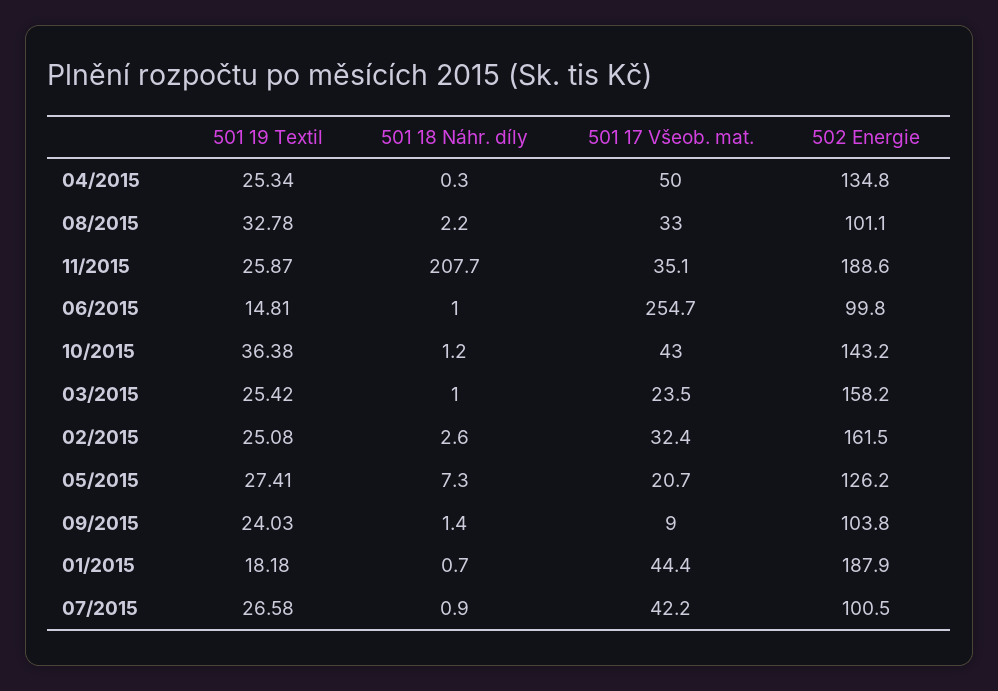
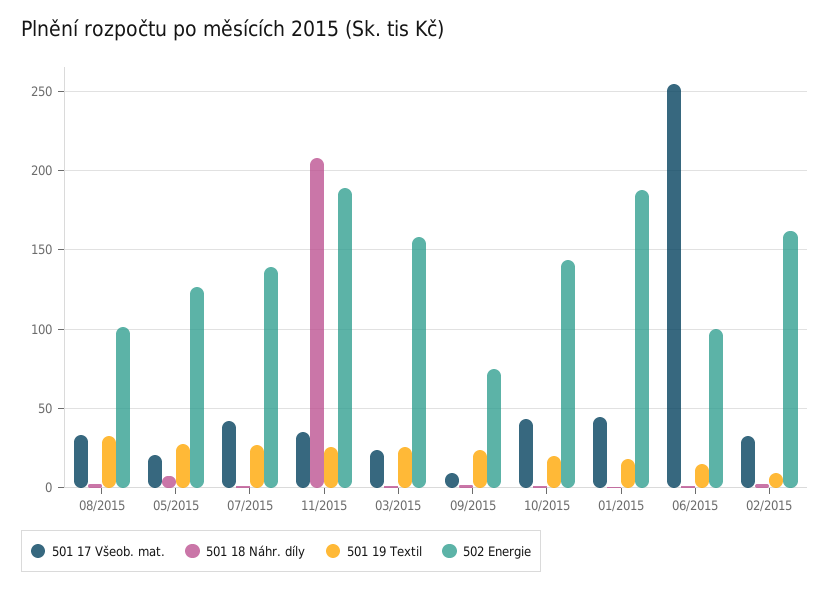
  {
    "501 19 Textil": {
-     "04/2015": 25.34,
      "08/2015": 32.78,
      "11/2015": 25.87,
      "06/2015": 14.81,
-     "10/2015": 36.38,
+     "10/2015": 20,
      "03/2015": 25.42,
-     "02/2015": 25.08,
+     "02/2015": 10,
      "05/2015": 27.41,
      "09/2015": 24.03,
      "01/2015": 18.18,
      "07/2015": 26.58
    },
    "501 18 Náhr. díly": {
-     "04/2015": 0.3,
      "08/2015": 2.2,
      "11/2015": 207.7,
      "06/2015": 1,
      "10/2015": 1.2,
      "03/2015": 1,
      "02/2015": 2.6,
      "05/2015": 7.3,
      "09/2015": 1.4,
      "01/2015": 0.7,
      "07/2015": 0.9
    },
    "501 17 Všeob. mat.": {
-     "04/2015": 50,
      "08/2015": 33,
      "11/2015": 35.1,
      "06/2015": 254.7,
      "10/2015": 43,
      "03/2015": 23.5,
      "02/2015": 32.4,
      "05/2015": 20.7,
      "09/2015": 9,
      "01/2015": 44.4,
      "07/2015": 42.2
    },
    "502 Energie": {
-     "04/2015": 134.8,
      "08/2015": 101.1,
      "11/2015": 188.6,
      "06/2015": 99.8,
      "10/2015": 143.2,
      "03/2015": 158.2,
      "02/2015": 161.5,
      "05/2015": 126.2,
-     "09/2015": 103.8,
+     "09/2015": 75,
      "01/2015": 187.9,
-     "07/2015": 100.5
+     "07/2015": 140
    }
  }

